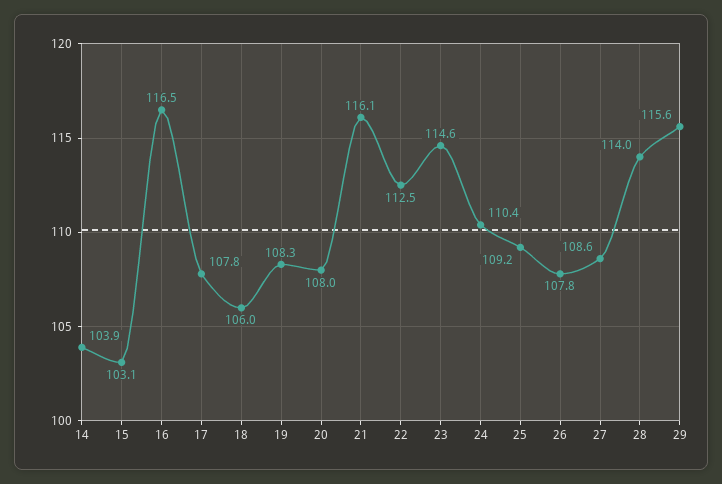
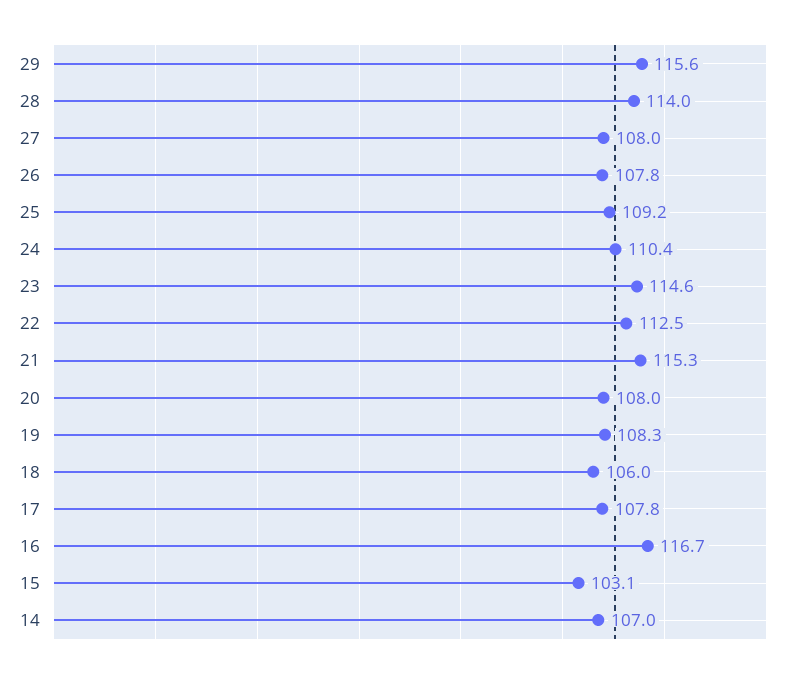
  {
-   "14": 103.9,
+   "14": 107,
    "15": 103.1,
-   "16": 116.5,
+   "16": 116.7,
    "17": 107.8,
    "18": 106,
    "19": 108.3,
    "20": 108,
-   "21": 116.1,
+   "21": 115.3,
    "22": 112.5,
    "23": 114.6,
    "24": 110.4,
    "25": 109.2,
    "26": 107.8,
-   "27": 108.6,
+   "27": 108,
    "28": 114,
    "29": 115.6
  }

